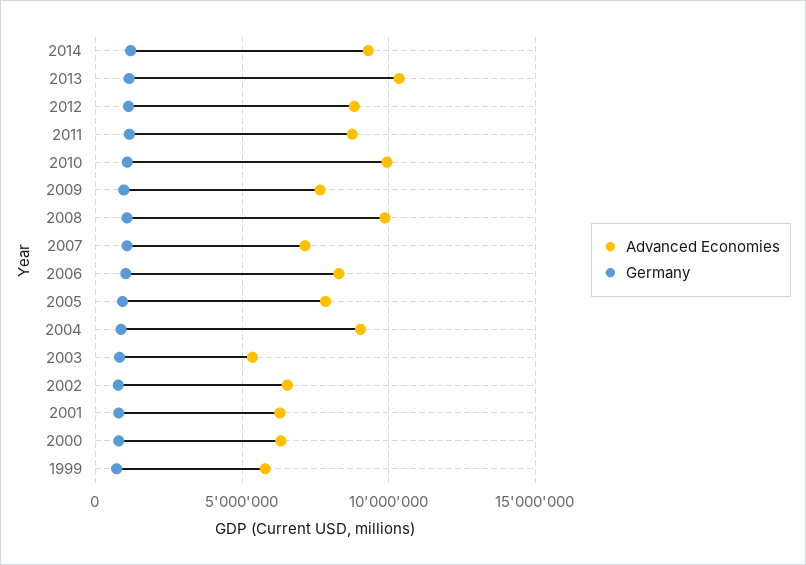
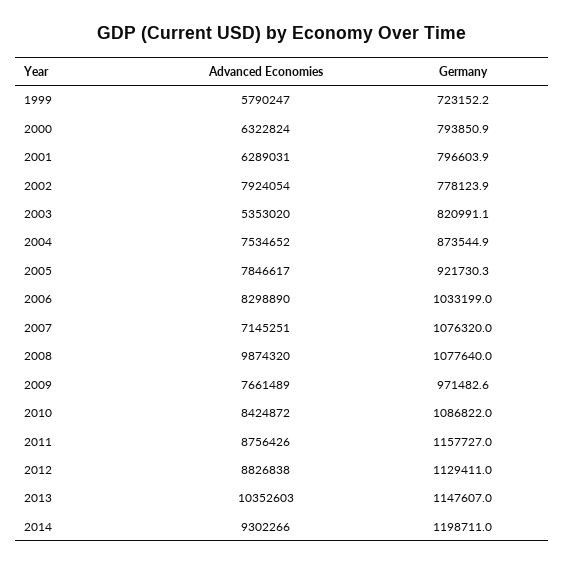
  {
    "Advanced Economies": {
      "2014": 9302266,
      "2013": 10352603,
      "2012": 8826838,
      "2011": 8756426,
-     "2010": 10000000,
+     "2010": 8424872,
      "2009": 7661489,
      "2008": 9874320,
      "2007": 7145251,
      "2006": 8298890,
      "2005": 7846617,
-     "2004": 9000000,
+     "2004": 7534652,
      "2003": 5353020,
-     "2002": 6500000,
+     "2002": 7924054,
      "2001": 6289031,
      "2000": 6322824,
      "1999": 5790247
    },
    "Germany": {
      "2014": 1198711,
      "2013": 1147607,
      "2012": 1129411,
      "2011": 1157727,
      "2010": 1086822,
      "2009": 971482.6,
      "2008": 1077640,
      "2007": 1076320,
      "2006": 1033199,
      "2005": 921730.3,
      "2004": 873544.9,
      "2003": 820991.1,
      "2002": 778123.9,
      "2001": 796603.9,
      "2000": 793850.9,
      "1999": 723152.2
    }
  }

